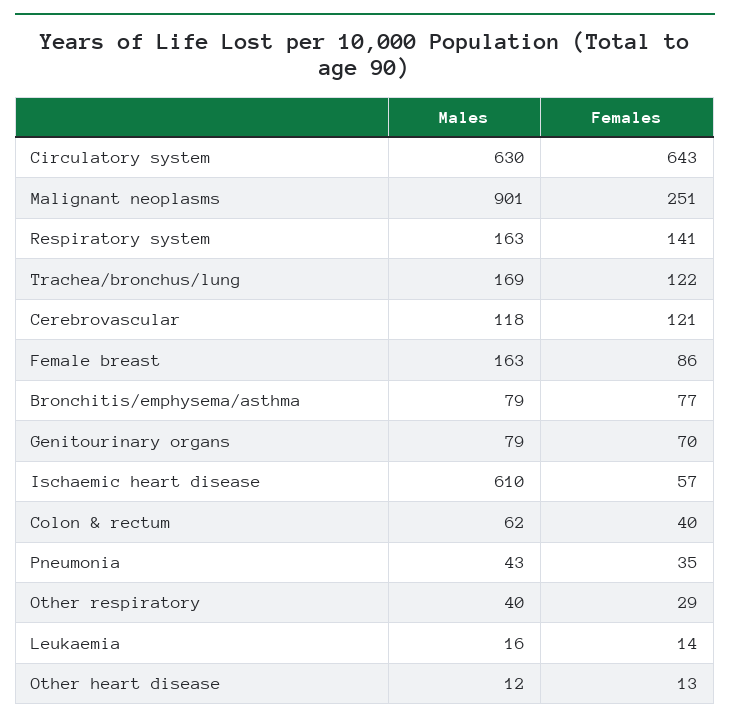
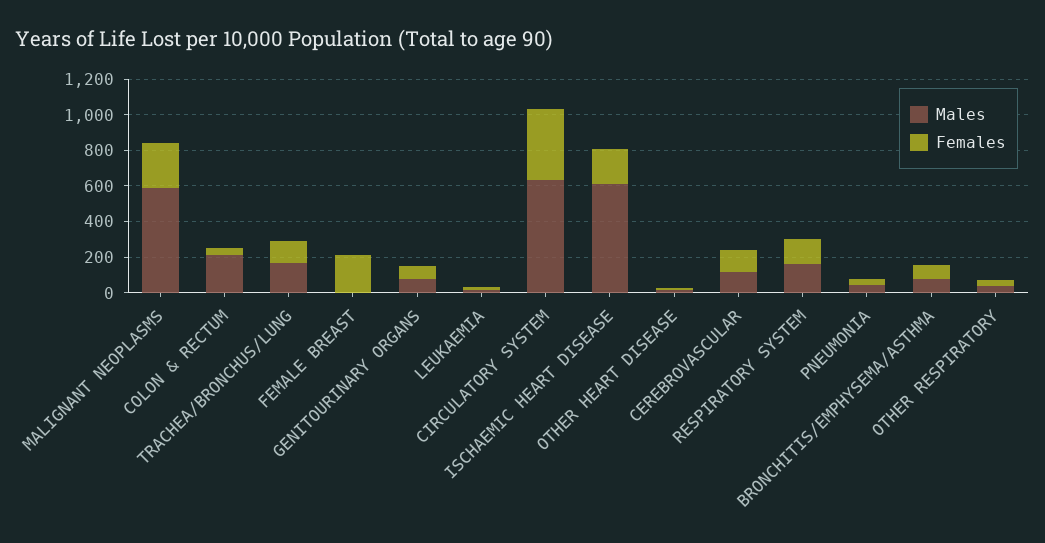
  {
    "Males": {
      "Circulatory system": 630,
-     "Malignant neoplasms": 901,
+     "Malignant neoplasms": 600,
      "Respiratory system": 163,
      "Trachea/bronchus/lung": 169,
      "Cerebrovascular": 118,
-     "Female breast": 163,
+     "Female breast": 0,
      "Bronchitis/emphysema/asthma": 79,
      "Genitourinary organs": 79,
      "Ischaemic heart disease": 610,
-     "Colon & rectum": 62,
+     "Colon & rectum": 200,
      "Pneumonia": 43,
      "Other respiratory": 40,
      "Leukaemia": 16,
      "Other heart disease": 12
    },
    "Females": {
-     "Circulatory system": 643,
+     "Circulatory system": 400,
      "Malignant neoplasms": 251,
      "Respiratory system": 141,
      "Trachea/bronchus/lung": 122,
      "Cerebrovascular": 121,
-     "Female breast": 86,
+     "Female breast": 200,
      "Bronchitis/emphysema/asthma": 77,
      "Genitourinary organs": 70,
-     "Ischaemic heart disease": 57,
+     "Ischaemic heart disease": 200,
      "Colon & rectum": 40,
      "Pneumonia": 35,
      "Other respiratory": 29,
      "Leukaemia": 14,
      "Other heart disease": 13
    }
  }

